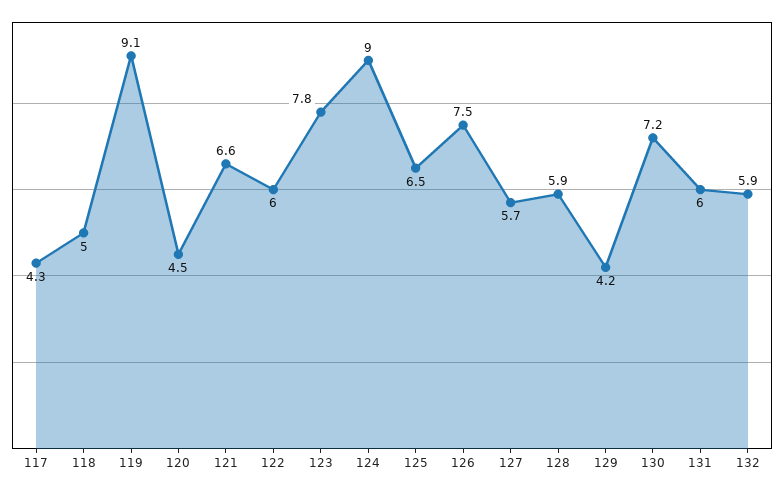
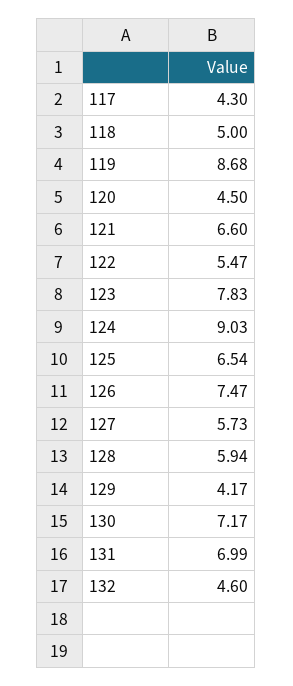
  {
    "117": 4.3,
    "118": 5,
-   "119": 9.1,
+   "119": 8.68,
    "120": 4.5,
    "121": 6.6,
-   "122": 6,
+   "122": 5.47,
    "123": 7.83,
    "124": 9.03,
    "125": 6.54,
    "126": 7.47,
    "127": 5.73,
    "128": 5.94,
    "129": 4.17,
    "130": 7.17,
-   "131": 6,
+   "131": 6.99,
-   "132": 5.9
+   "132": 4.6
  }

